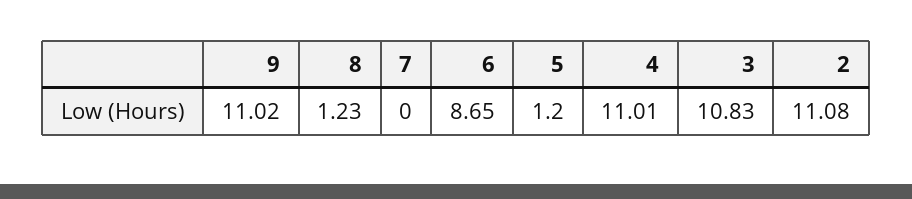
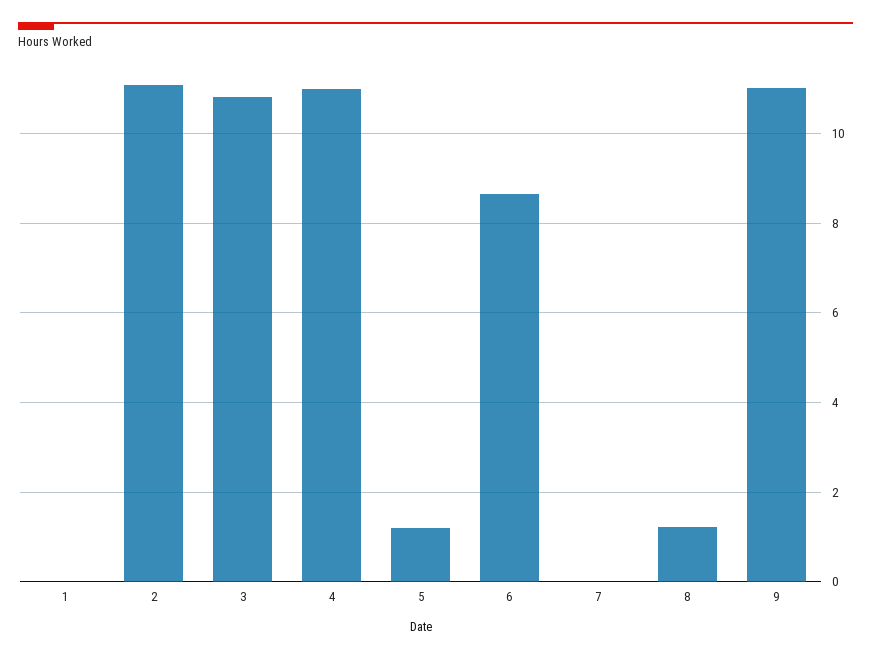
  {
    "9": 11.02,
    "8": 1.23,
    "7": 0,
    "6": 8.65,
    "5": 1.2,
    "4": 11.01,
    "3": 10.83,
-   "2": 11.08
+   "2": 11.08,
+   "1": 0
  }

